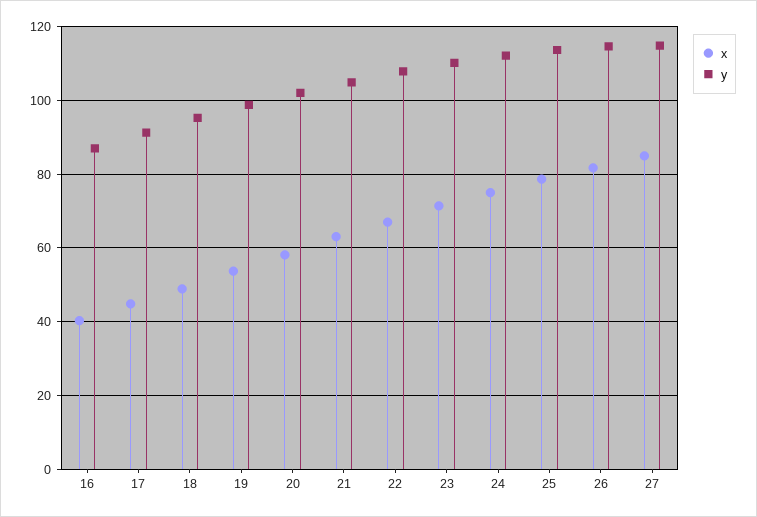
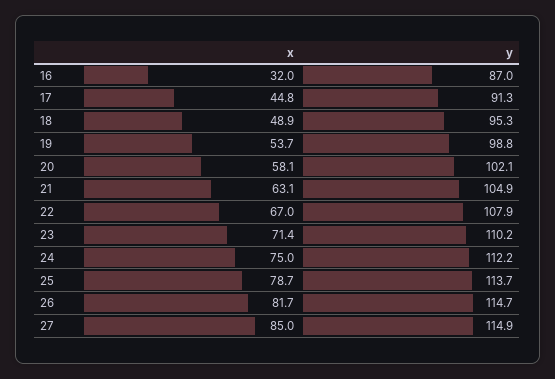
  {
    "x": {
-     "16": 40,
+     "16": 32,
      "17": 44.8,
      "18": 48.9,
      "19": 53.7,
      "20": 58.1,
      "21": 63.1,
      "22": 67,
      "23": 71.4,
      "24": 75,
      "25": 78.7,
      "26": 81.7,
      "27": 85
    },
    "y": {
      "16": 87,
      "17": 91.3,
      "18": 95.3,
      "19": 98.8,
      "20": 102.1,
      "21": 104.9,
      "22": 107.9,
      "23": 110.2,
      "24": 112.2,
      "25": 113.7,
      "26": 114.7,
      "27": 114.9
    }
  }

